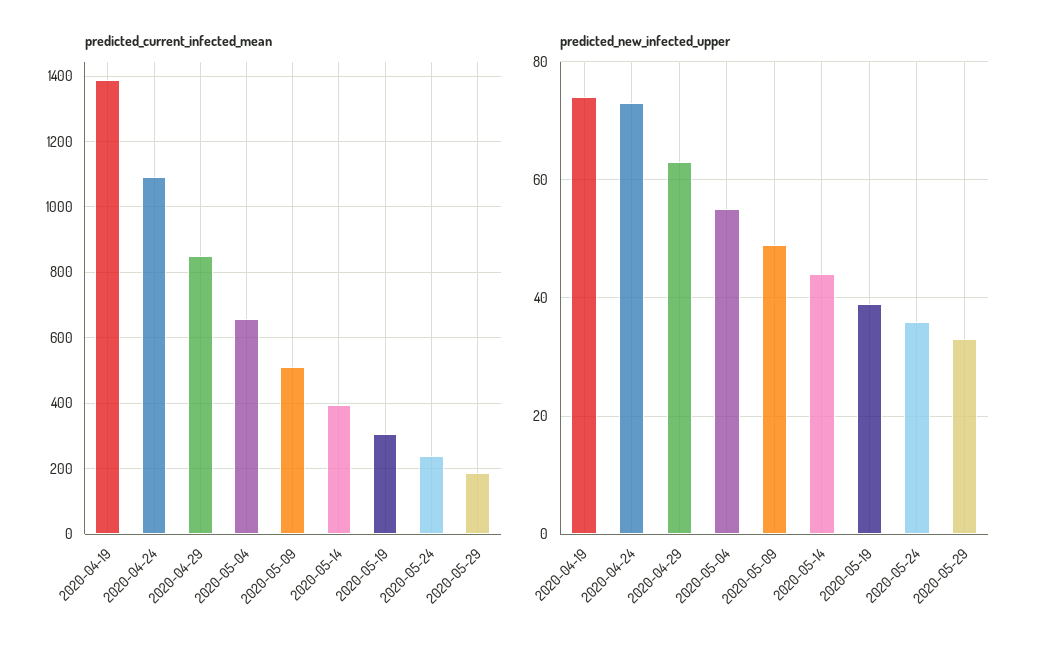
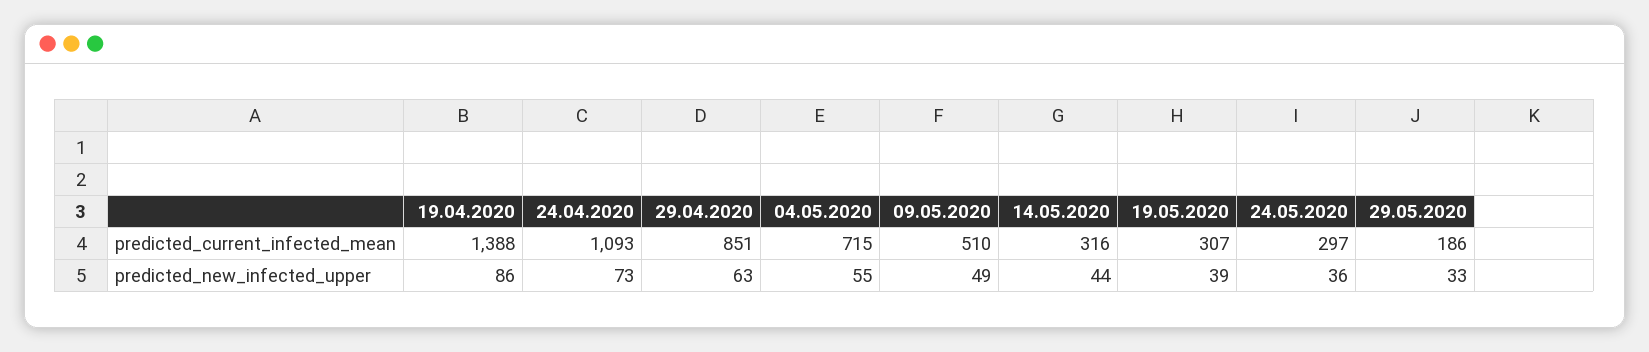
  {
    "predicted_current_infected_mean": {
      "2020-04-19": 1388,
      "2020-04-24": 1093,
      "2020-04-29": 851,
-     "2020-05-04": 660,
+     "2020-05-04": 715,
      "2020-05-09": 510,
-     "2020-05-14": 400,
+     "2020-05-14": 316,
      "2020-05-19": 307,
-     "2020-05-24": 240,
+     "2020-05-24": 297,
      "2020-05-29": 186
    },
    "predicted_new_infected_upper": {
-     "2020-04-19": 75,
+     "2020-04-19": 86,
      "2020-04-24": 73,
      "2020-04-29": 63,
      "2020-05-04": 55,
      "2020-05-09": 49,
      "2020-05-14": 44,
      "2020-05-19": 39,
      "2020-05-24": 36,
      "2020-05-29": 33
    }
  }

